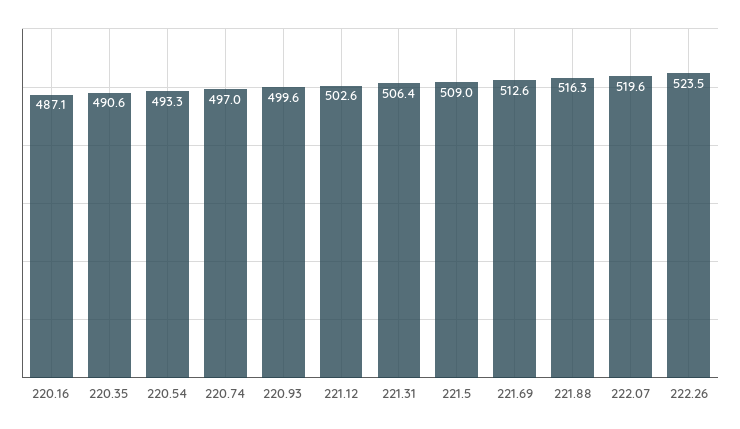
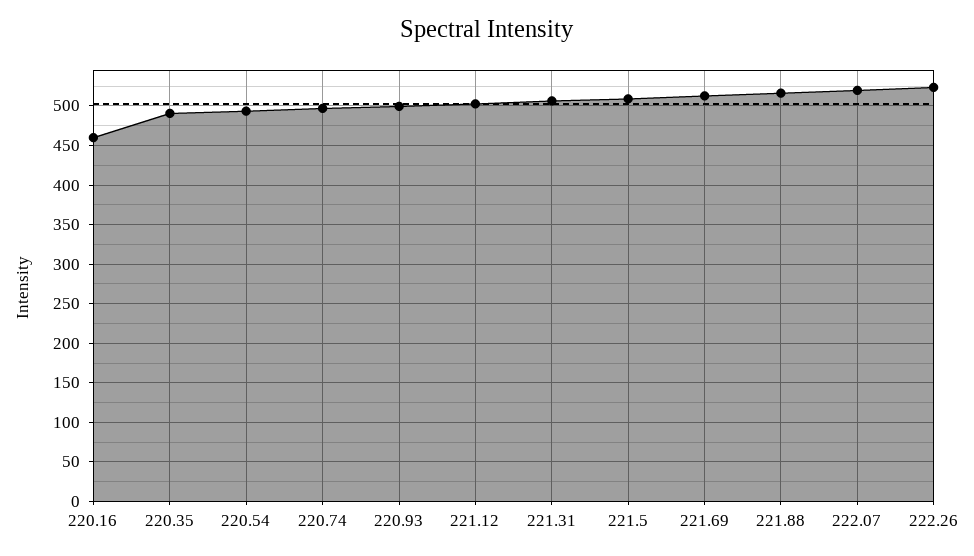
  {
-   "220.16": 487.1,
+   "220.16": 460,
    "220.35": 490.6,
    "220.54": 493.3,
    "220.74": 497,
    "220.93": 499.6,
    "221.12": 502.6,
    "221.31": 506.4,
    "221.5": 509,
    "221.69": 512.6,
    "221.88": 516.3,
    "222.07": 519.6,
    "222.26": 523.5
  }

